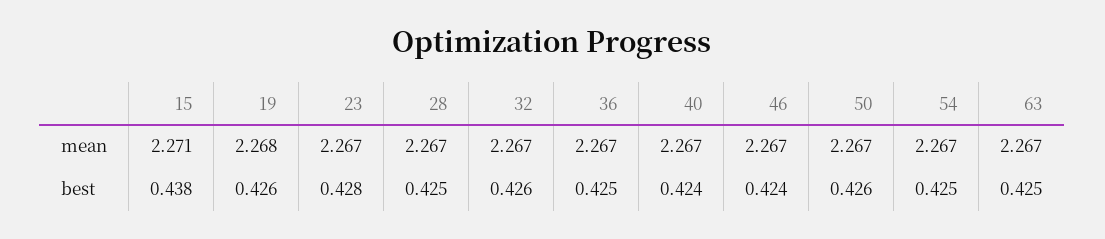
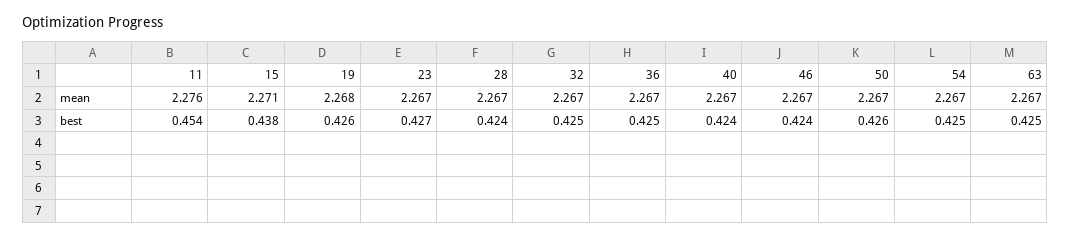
  {
    "15": {
      "mean": 2.271,
      "best": 0.438
    },
    "19": {
      "mean": 2.268,
      "best": 0.426
    },
    "23": {
      "mean": 2.267,
-     "best": 0.428
+     "best": 0.427
    },
    "28": {
      "mean": 2.267,
-     "best": 0.425
+     "best": 0.424
    },
    "32": {
      "mean": 2.267,
-     "best": 0.426
+     "best": 0.425
    },
    "36": {
      "mean": 2.267,
      "best": 0.425
    },
    "40": {
      "mean": 2.267,
      "best": 0.424
    },
    "46": {
      "mean": 2.267,
      "best": 0.424
    },
    "50": {
      "mean": 2.267,
      "best": 0.426
    },
    "54": {
      "mean": 2.267,
      "best": 0.425
    },
    "63": {
      "mean": 2.267,
      "best": 0.425
-   }
+   },
+   "11": {
+     "mean": 2.276,
+     "best": 0.454
+   }
  }

